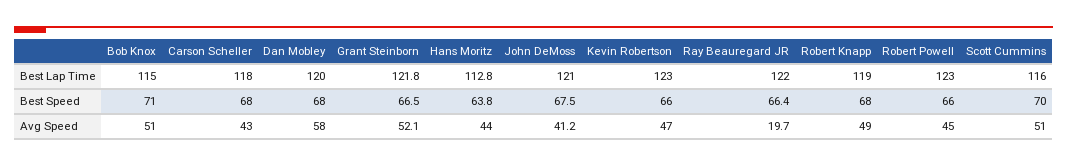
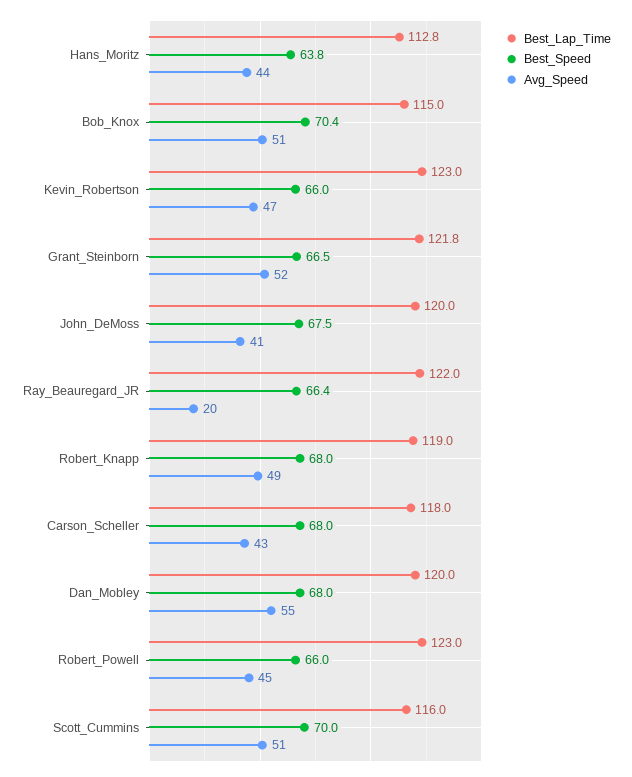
  {
    "Best Lap Time": {
      "Bob Knox": 115,
      "Carson Scheller": 118,
      "Dan Mobley": 120,
      "Grant Steinborn": 121.8,
      "Hans Moritz": 112.8,
-     "John DeMoss": 121,
+     "John DeMoss": 120,
      "Kevin Robertson": 123,
      "Ray Beauregard JR": 122,
      "Robert Knapp": 119,
      "Robert Powell": 123,
      "Scott Cummins": 116
    },
    "Best Speed": {
-     "Bob Knox": 71,
+     "Bob Knox": 70.4,
      "Carson Scheller": 68,
      "Dan Mobley": 68,
      "Grant Steinborn": 66.5,
      "Hans Moritz": 63.8,
      "John DeMoss": 67.5,
      "Kevin Robertson": 66,
      "Ray Beauregard JR": 66.4,
      "Robert Knapp": 68,
      "Robert Powell": 66,
      "Scott Cummins": 70
    },
    "Avg Speed": {
      "Bob Knox": 51,
      "Carson Scheller": 43,
-     "Dan Mobley": 58,
+     "Dan Mobley": 55,
      "Grant Steinborn": 52.1,
      "Hans Moritz": 44,
      "John DeMoss": 41.2,
      "Kevin Robertson": 47,
      "Ray Beauregard JR": 19.7,
      "Robert Knapp": 49,
      "Robert Powell": 45,
      "Scott Cummins": 51
    }
  }

